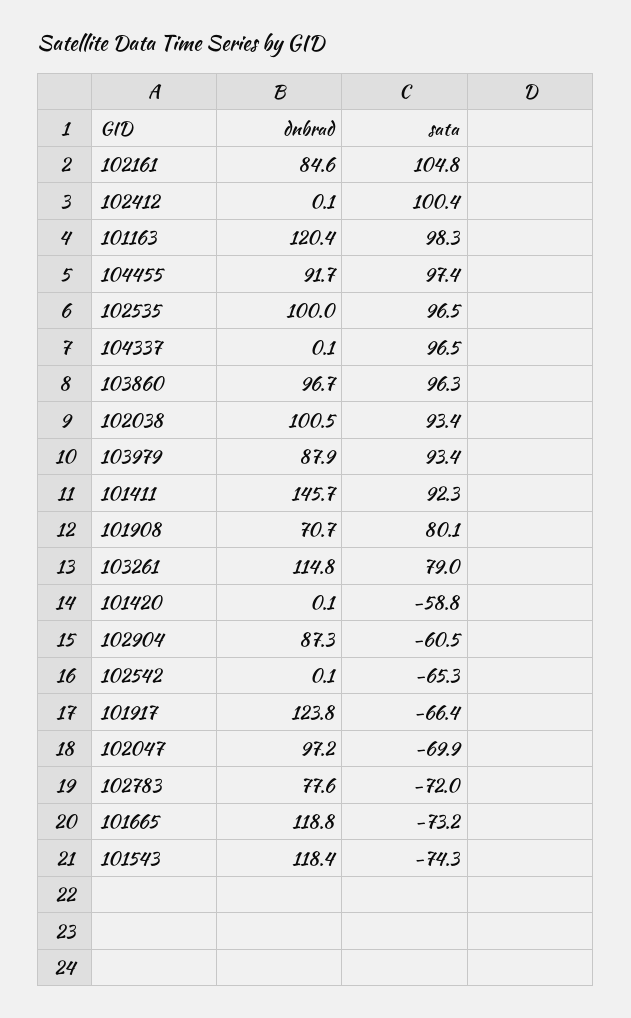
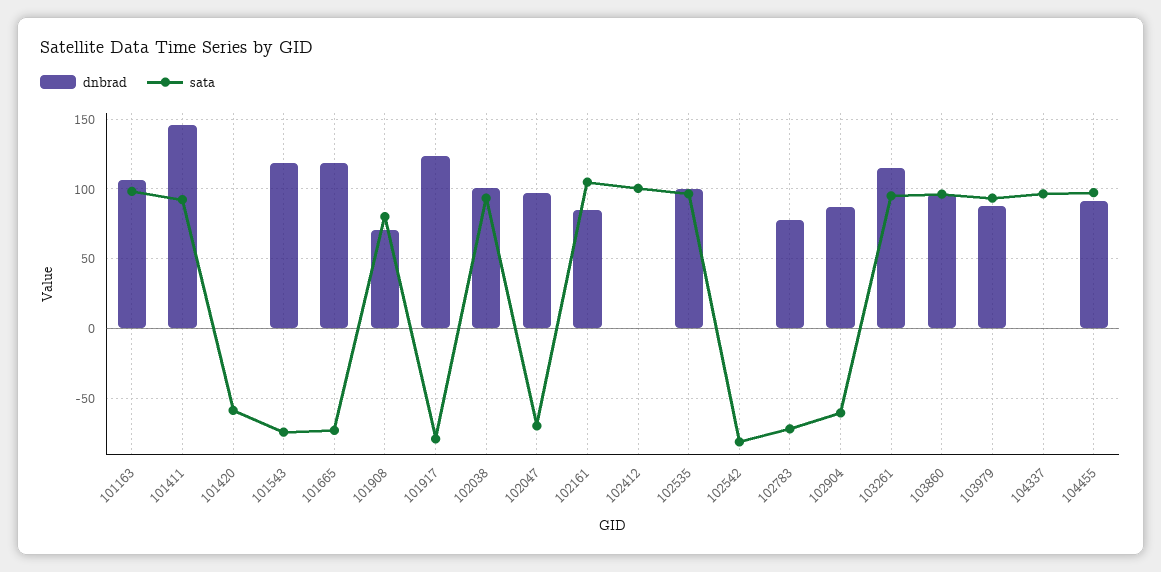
  {
    "dnbrad": {
      "102161": 84.6,
      "102412": 0.1,
-     "101163": 120.4,
+     "101163": 105,
      "104455": 91.7,
      "102535": 100,
      "104337": 0.1,
      "103860": 96.7,
      "102038": 100.5,
      "103979": 87.9,
      "101411": 145.7,
      "101908": 70.7,
      "103261": 114.8,
      "101420": 0.1,
      "102904": 87.3,
      "102542": 0.1,
      "101917": 123.8,
      "102047": 97.2,
      "102783": 77.6,
      "101665": 118.8,
      "101543": 118.4
    },
    "sata": {
      "102161": 104.8,
      "102412": 100.4,
      "101163": 98.3,
      "104455": 97.4,
      "102535": 96.5,
      "104337": 96.5,
      "103860": 96.3,
      "102038": 93.4,
      "103979": 93.4,
      "101411": 92.3,
      "101908": 80.1,
-     "103261": 79,
+     "103261": 95,
      "101420": -58.8,
      "102904": -60.5,
-     "102542": -65.3,
+     "102542": -80,
-     "101917": -66.4,
+     "101917": -80,
      "102047": -69.9,
      "102783": -72,
      "101665": -73.2,
      "101543": -74.3
    }
  }

